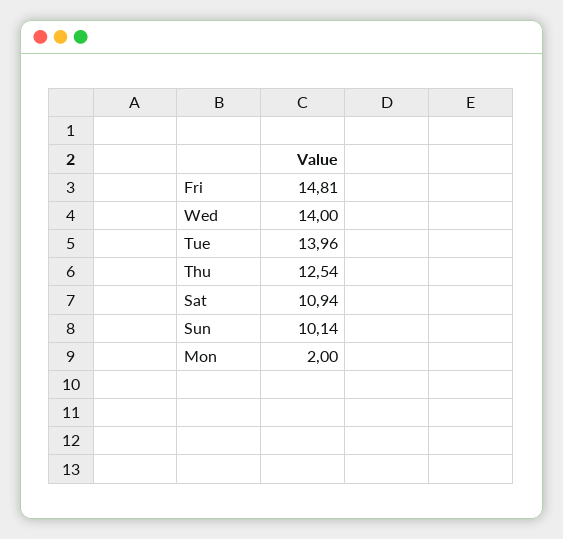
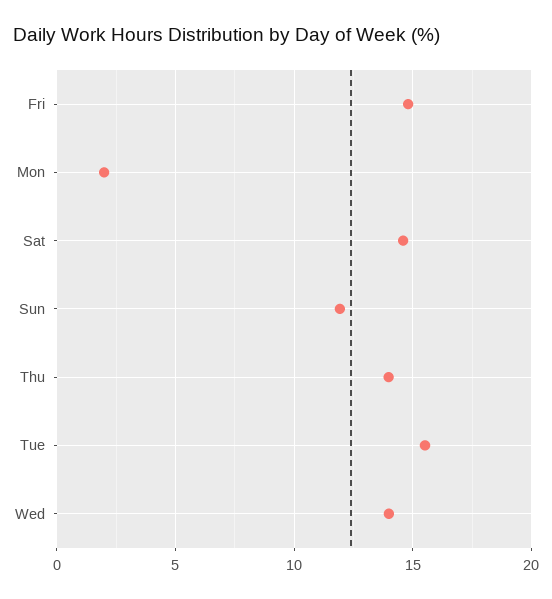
  {
    "Fri": 14.81,
    "Wed": 14,
-   "Tue": 13.96,
+   "Tue": 15.5,
-   "Thu": 12.54,
+   "Thu": 14,
-   "Sat": 10.94,
+   "Sat": 14.5,
-   "Sun": 10.14,
+   "Sun": 12,
    "Mon": 2
  }

